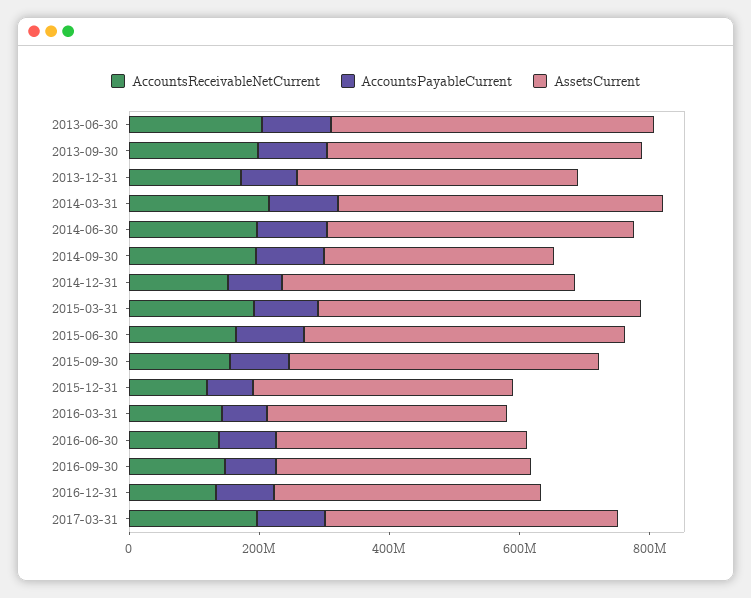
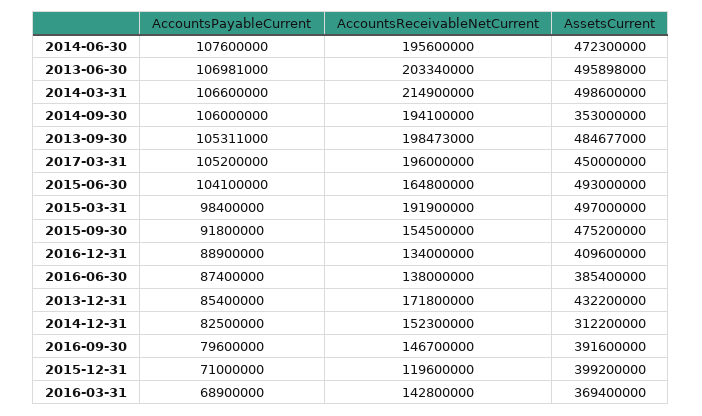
  {
    "AccountsReceivableNetCurrent": {
      "2013-06-30": 203340000,
      "2013-09-30": 198473000,
      "2013-12-31": 171800000,
      "2014-03-31": 214900000,
      "2014-06-30": 195600000,
      "2014-09-30": 194100000,
      "2014-12-31": 152300000,
      "2015-03-31": 191900000,
      "2015-06-30": 164800000,
      "2015-09-30": 154500000,
      "2015-12-31": 119600000,
      "2016-03-31": 142800000,
      "2016-06-30": 138000000,
      "2016-09-30": 146700000,
      "2016-12-31": 134000000,
      "2017-03-31": 196000000
    },
    "AccountsPayableCurrent": {
      "2013-06-30": 106981000,
      "2013-09-30": 105311000,
      "2013-12-31": 85400000,
      "2014-03-31": 106600000,
      "2014-06-30": 107600000,
      "2014-09-30": 106000000,
      "2014-12-31": 82500000,
      "2015-03-31": 98400000,
      "2015-06-30": 104100000,
      "2015-09-30": 91800000,
      "2015-12-31": 71000000,
      "2016-03-31": 68900000,
      "2016-06-30": 87400000,
      "2016-09-30": 79600000,
      "2016-12-31": 88900000,
      "2017-03-31": 105200000
    },
    "AssetsCurrent": {
      "2013-06-30": 495898000,
      "2013-09-30": 484677000,
      "2013-12-31": 432200000,
      "2014-03-31": 498600000,
      "2014-06-30": 472300000,
      "2014-09-30": 353000000,
-     "2014-12-31": 450000000,
+     "2014-12-31": 312200000,
      "2015-03-31": 497000000,
      "2015-06-30": 493000000,
      "2015-09-30": 475200000,
      "2015-12-31": 399200000,
      "2016-03-31": 369400000,
      "2016-06-30": 385400000,
      "2016-09-30": 391600000,
      "2016-12-31": 409600000,
      "2017-03-31": 450000000
    }
  }

